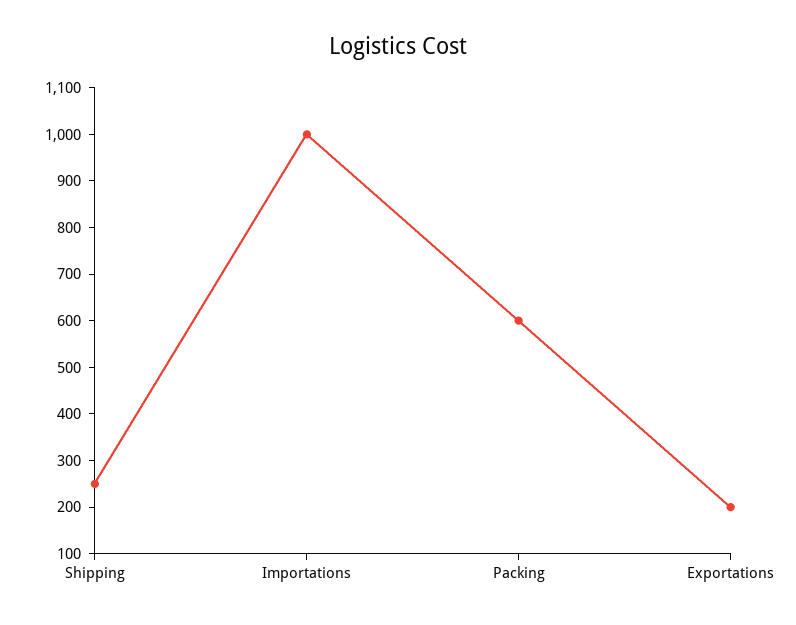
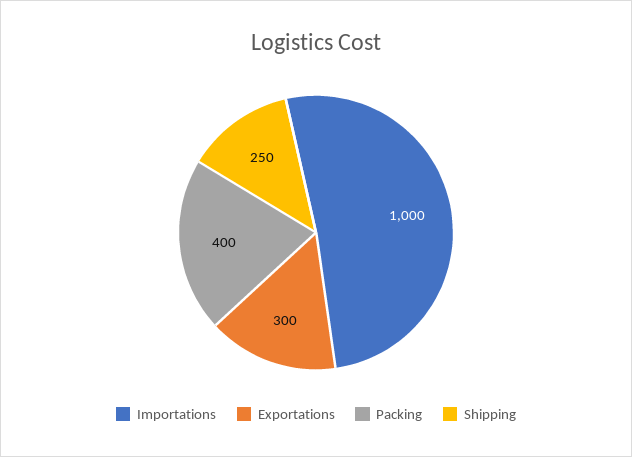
  {
    "Shipping": 250,
    "Importations": 1000,
-   "Packing": 600,
+   "Packing": 400,
-   "Exportations": 200
+   "Exportations": 300
  }

